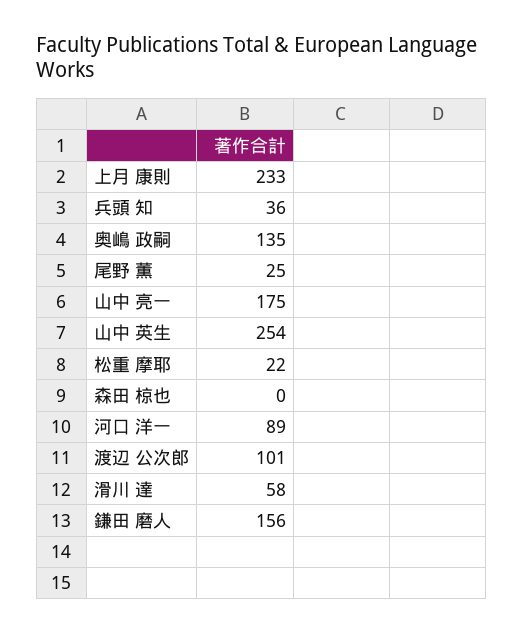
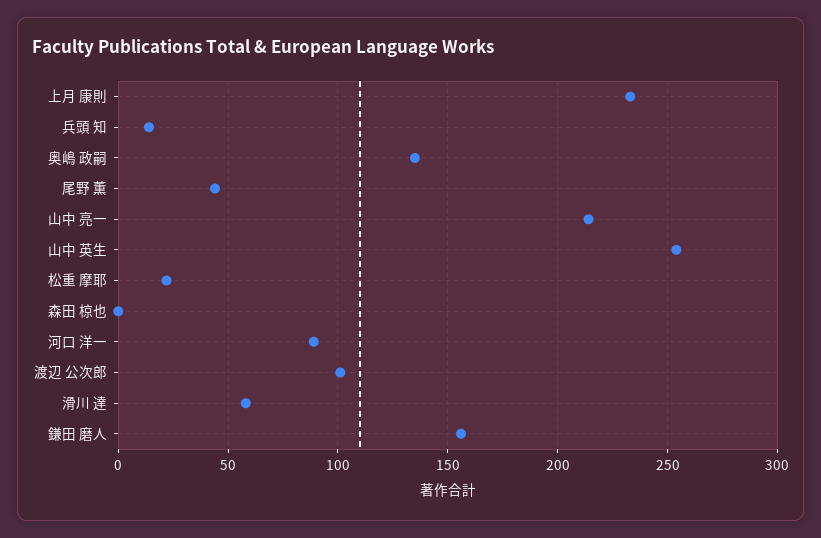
  {
    "上月 康則": 233,
-   "兵頭 知": 36,
+   "兵頭 知": 15,
    "奥嶋 政嗣": 135,
-   "尾野 薫": 25,
+   "尾野 薫": 45,
-   "山中 亮一": 175,
+   "山中 亮一": 215,
    "山中 英生": 254,
    "松重 摩耶": 22,
    "森田 椋也": 0,
    "河口 洋一": 89,
    "渡辺 公次郎": 101,
    "滑川 達": 58,
    "鎌田 磨人": 156
  }

